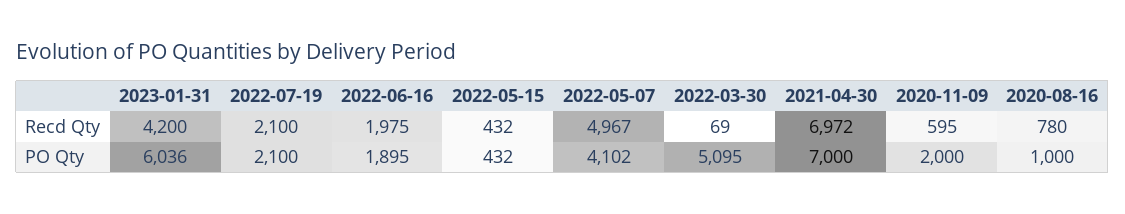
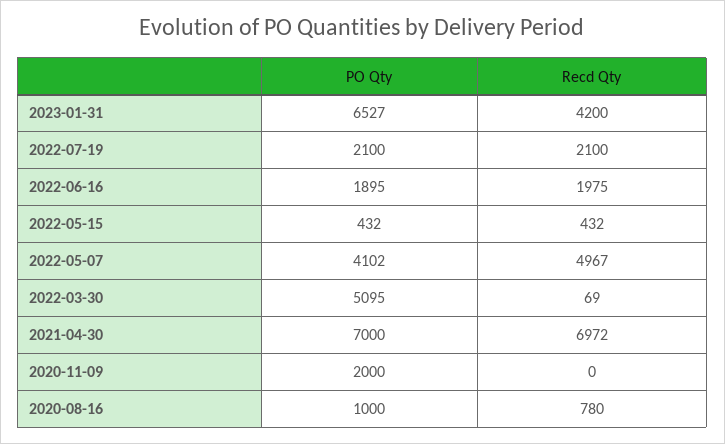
  {
    "2023-01-31": {
      "Recd Qty": 4200,
-     "PO Qty": 6036
+     "PO Qty": 6527
    },
    "2022-07-19": {
      "Recd Qty": 2100,
      "PO Qty": 2100
    },
    "2022-06-16": {
      "Recd Qty": 1975,
      "PO Qty": 1895
    },
    "2022-05-15": {
      "Recd Qty": 432,
      "PO Qty": 432
    },
    "2022-05-07": {
      "Recd Qty": 4967,
      "PO Qty": 4102
    },
    "2022-03-30": {
      "Recd Qty": 69,
      "PO Qty": 5095
    },
    "2021-04-30": {
      "Recd Qty": 6972,
      "PO Qty": 7000
    },
    "2020-11-09": {
-     "Recd Qty": 595,
+     "Recd Qty": 0,
      "PO Qty": 2000
    },
    "2020-08-16": {
      "Recd Qty": 780,
      "PO Qty": 1000
    }
  }

